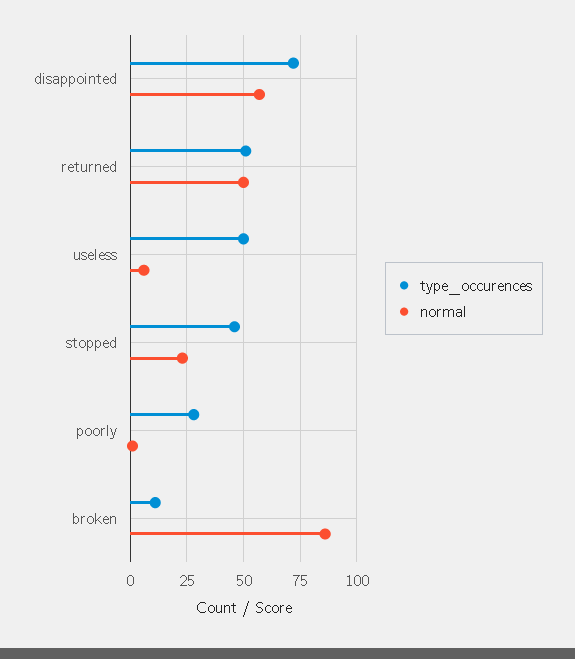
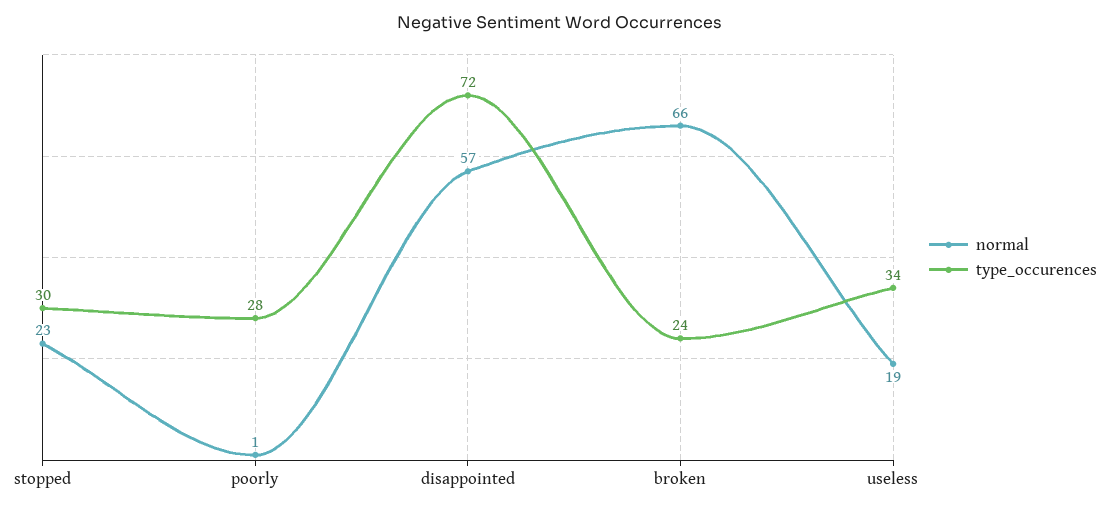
  {
    "type_occurences": {
      "disappointed": 72,
-     "returned": 50,
-     "useless": 50,
+     "useless": 34,
-     "stopped": 45,
+     "stopped": 30,
      "poorly": 28,
-     "broken": 10
+     "broken": 24
    },
    "normal": {
      "disappointed": 57,
-     "returned": 50,
-     "useless": 5,
+     "useless": 19,
      "stopped": 23,
      "poorly": 1,
-     "broken": 85
+     "broken": 66
    }
  }

